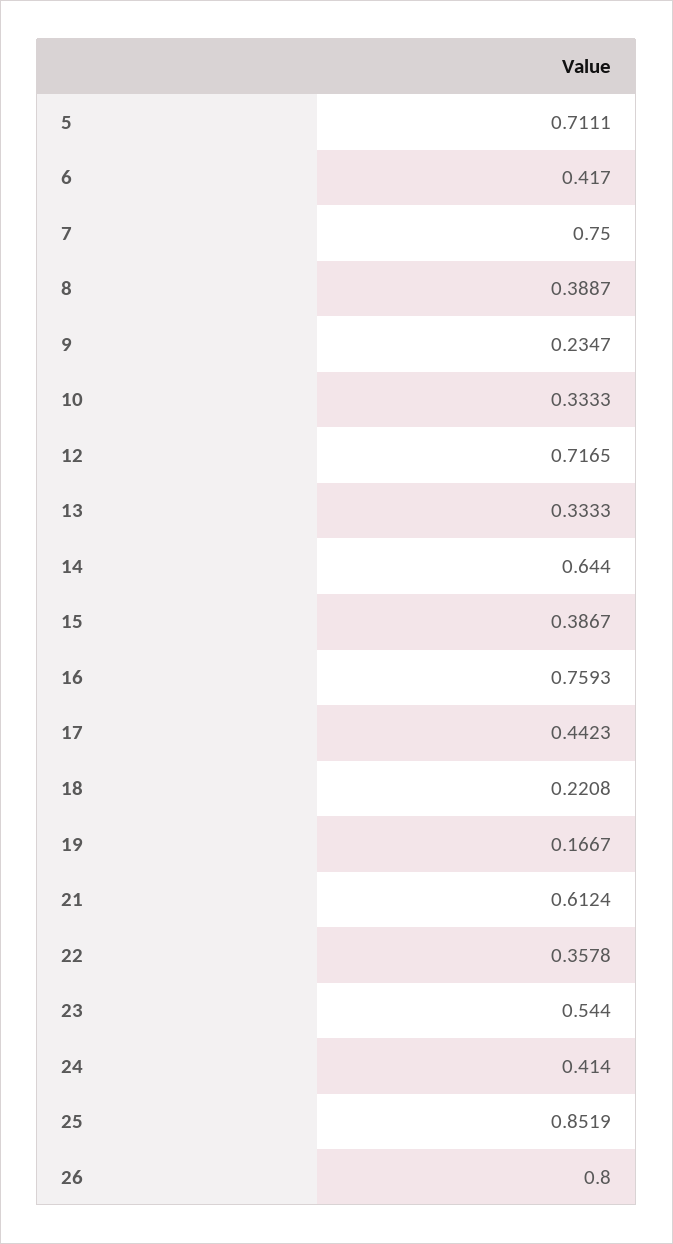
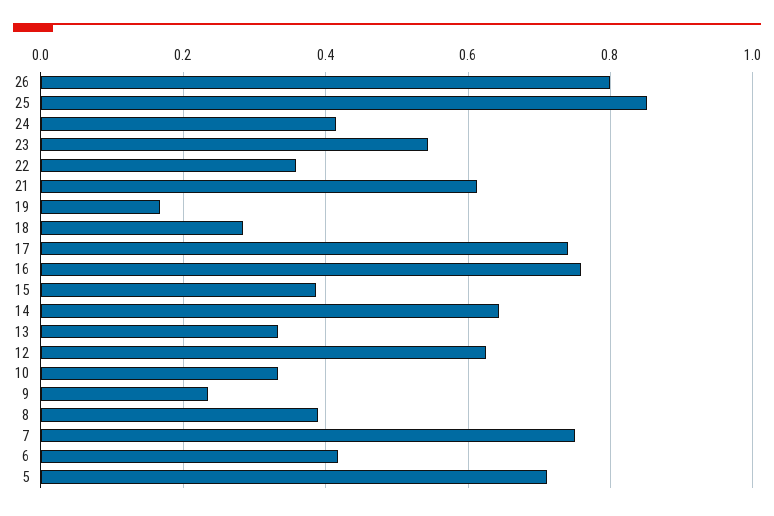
  {
    "5": 0.7111,
    "6": 0.417,
    "7": 0.75,
    "8": 0.3887,
    "9": 0.2347,
    "10": 0.3333,
-   "12": 0.7165,
+   "12": 0.62,
    "13": 0.3333,
    "14": 0.644,
    "15": 0.3867,
    "16": 0.7593,
-   "17": 0.4423,
+   "17": 0.74,
-   "18": 0.2208,
+   "18": 0.28,
    "19": 0.1667,
    "21": 0.6124,
    "22": 0.3578,
    "23": 0.544,
    "24": 0.414,
    "25": 0.8519,
    "26": 0.8
  }

